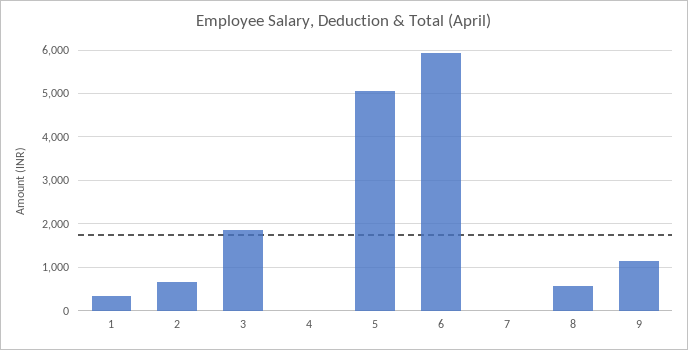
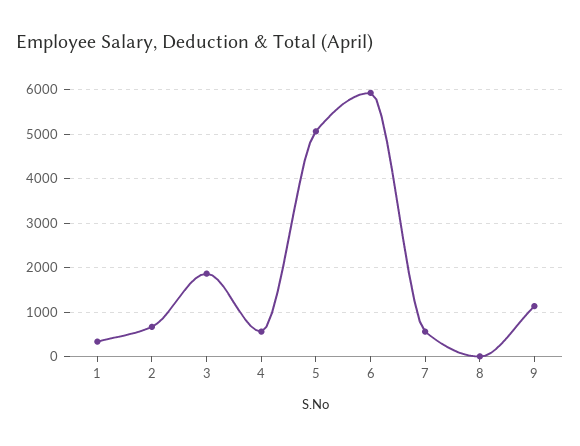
  {
    "1": 400,
    "2": 600,
    "3": 1800,
-   "4": 0,
+   "4": 600,
    "5": 5000,
    "6": 6000,
-   "7": 0,
+   "7": 600,
-   "8": 600,
+   "8": 0,
    "9": 1200
  }

